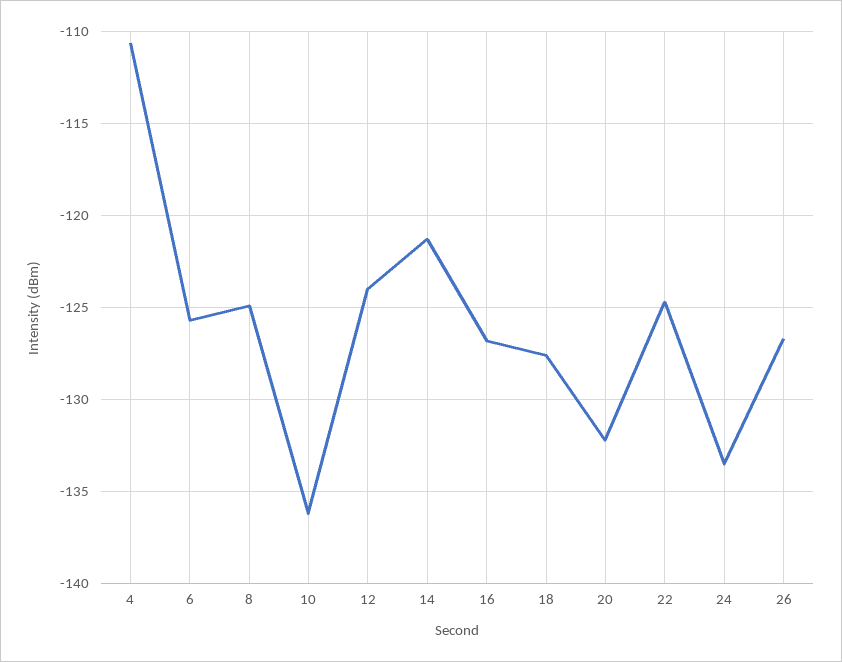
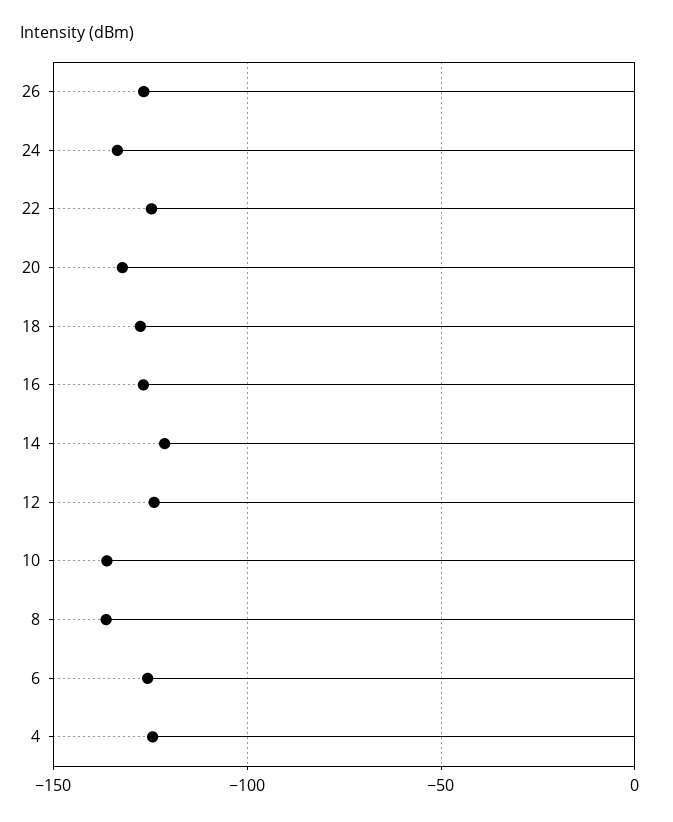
  {
-   "4": -110.5,
+   "4": -125,
    "6": -125.5,
-   "8": -125,
+   "8": -135,
    "10": -136,
    "12": -124,
    "14": -121.5,
    "16": -127,
    "18": -127.5,
    "20": -132,
    "22": -124.5,
    "24": -133.5,
    "26": -126.5
  }

